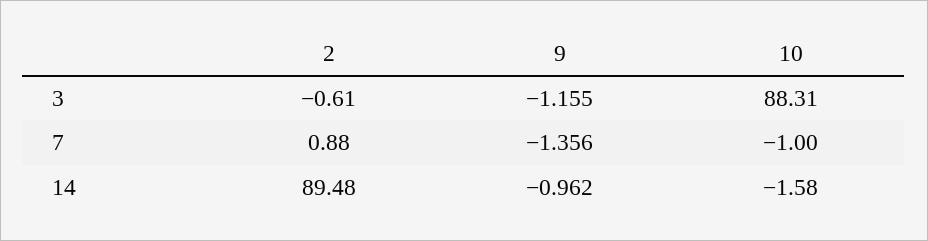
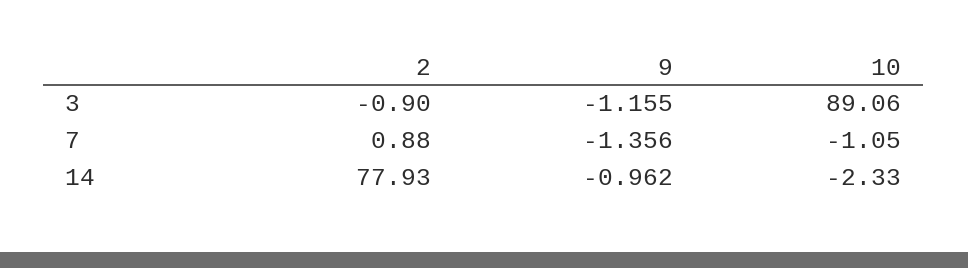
  {
    "2": {
-     "3": -0.61,
+     "3": -0.9,
      "7": 0.88,
-     "14": 89.48
+     "14": 77.93
    },
    "9": {
      "3": -1.155,
      "7": -1.356,
      "14": -0.962
    },
    "10": {
-     "3": 88.31,
+     "3": 89.06,
-     "7": -1,
+     "7": -1.05,
-     "14": -1.58
+     "14": -2.33
    }
  }

